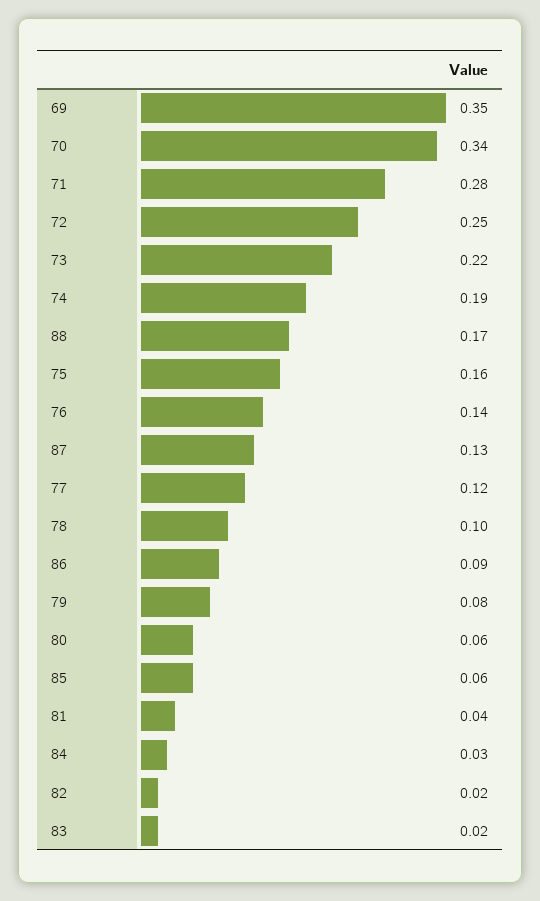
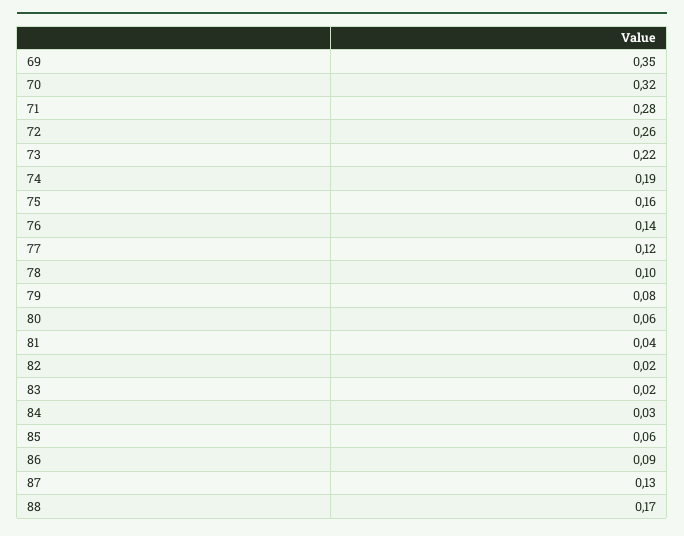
  {
    "69": 0.35,
-   "70": 0.34,
+   "70": 0.32,
    "71": 0.28,
-   "72": 0.25,
+   "72": 0.26,
    "73": 0.22,
    "74": 0.19,
    "88": 0.17,
    "75": 0.16,
    "76": 0.14,
    "87": 0.13,
    "77": 0.12,
    "78": 0.1,
    "86": 0.09,
    "79": 0.08,
    "80": 0.06,
    "85": 0.06,
    "81": 0.04,
    "84": 0.03,
    "82": 0.02,
    "83": 0.02
  }

